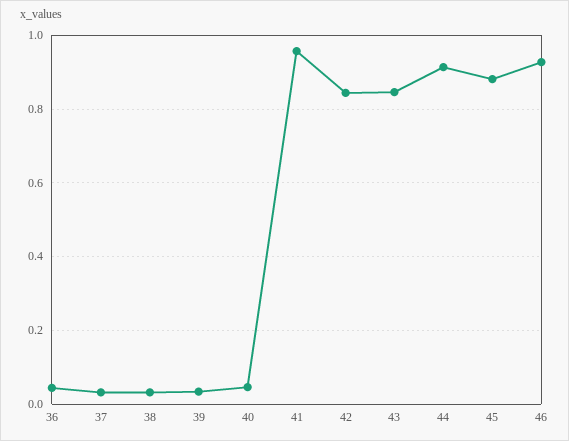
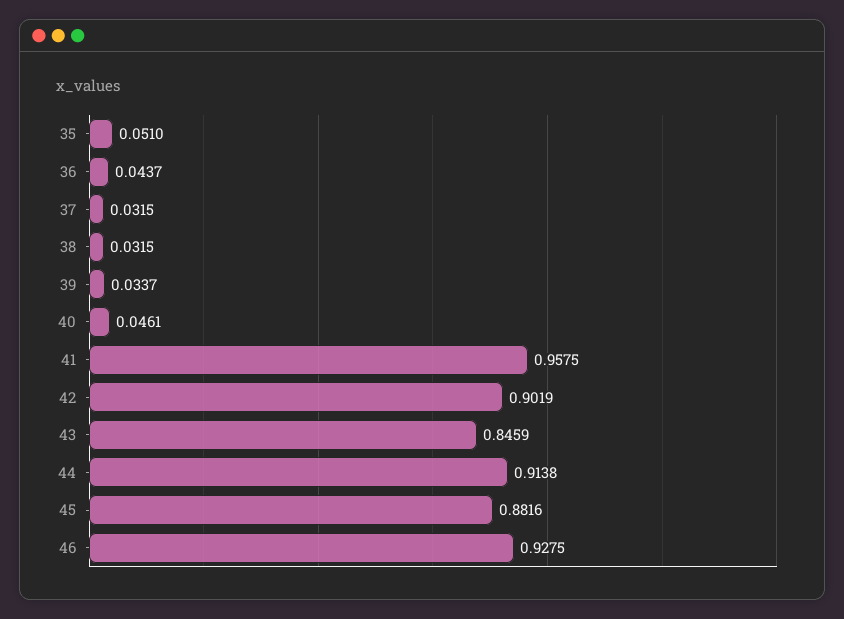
  {
    "36": 0.0437,
    "37": 0.0315,
    "38": 0.0315,
    "39": 0.0337,
    "40": 0.0461,
    "41": 0.9575,
-   "42": 0.84,
+   "42": 0.9019,
    "43": 0.8459,
    "44": 0.9138,
    "45": 0.8816,
-   "46": 0.9275
+   "46": 0.9275,
+   "35": 0.051
  }

